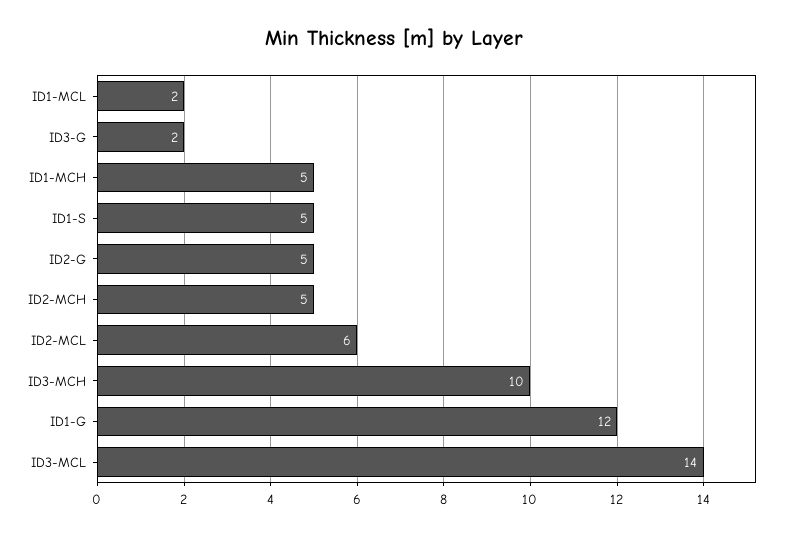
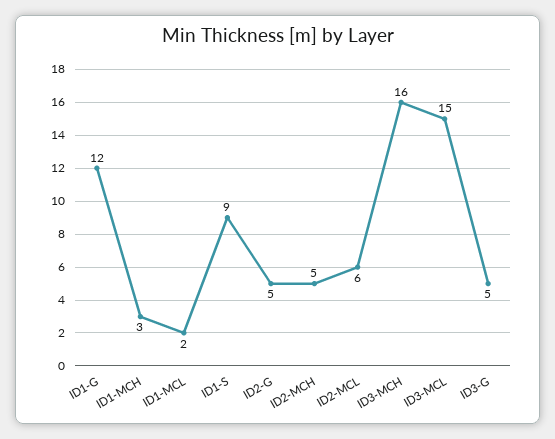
  {
    "ID1-MCL": 2,
-   "ID3-G": 2,
+   "ID3-G": 5,
-   "ID1-MCH": 5,
+   "ID1-MCH": 3,
-   "ID1-S": 5,
+   "ID1-S": 9,
    "ID2-G": 5,
    "ID2-MCH": 5,
    "ID2-MCL": 6,
-   "ID3-MCH": 10,
+   "ID3-MCH": 16,
    "ID1-G": 12,
-   "ID3-MCL": 14
+   "ID3-MCL": 15
  }

